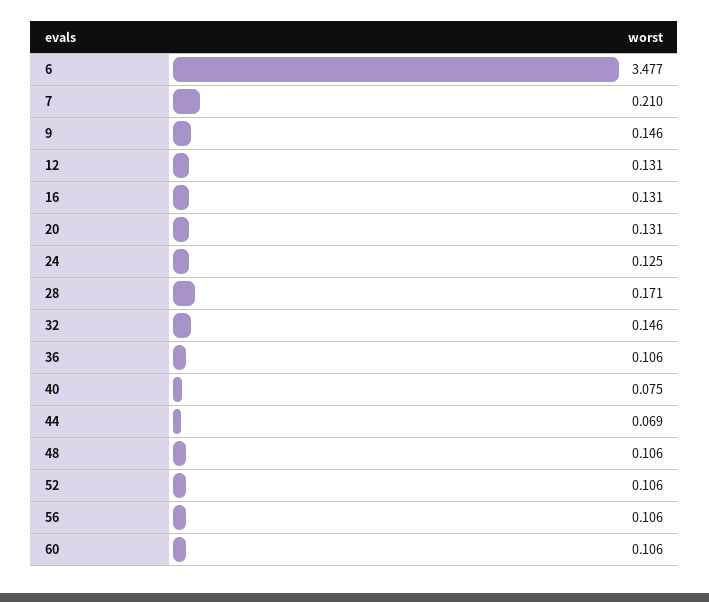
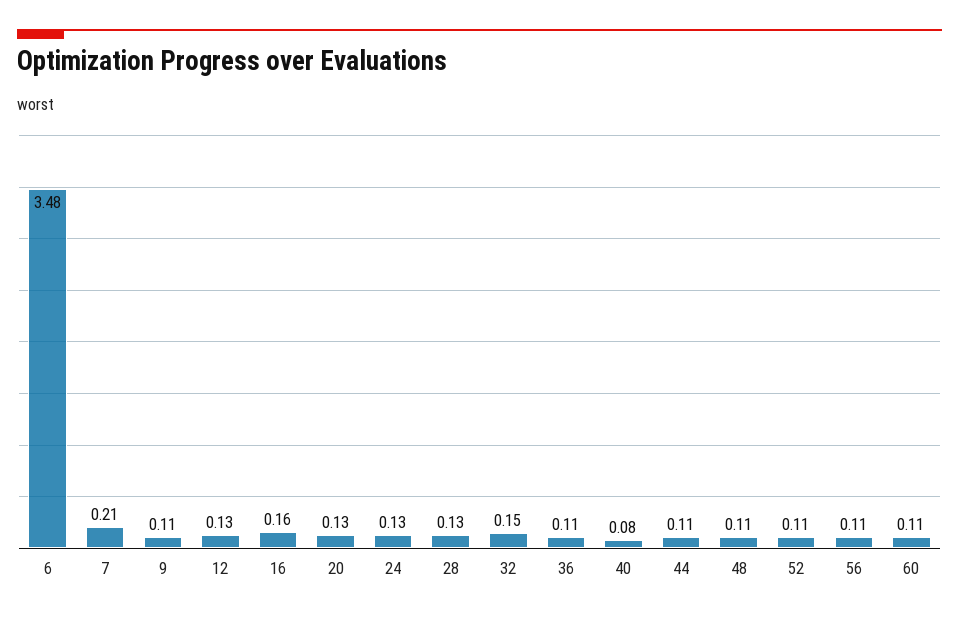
  {
    "6": 3.477,
    "7": 0.21,
-   "9": 0.146,
+   "9": 0.11,
    "12": 0.131,
-   "16": 0.131,
+   "16": 0.16,
    "20": 0.131,
    "24": 0.125,
-   "28": 0.171,
+   "28": 0.13,
    "32": 0.146,
    "36": 0.106,
    "40": 0.075,
-   "44": 0.069,
+   "44": 0.11,
    "48": 0.106,
    "52": 0.106,
    "56": 0.106,
    "60": 0.106
  }

